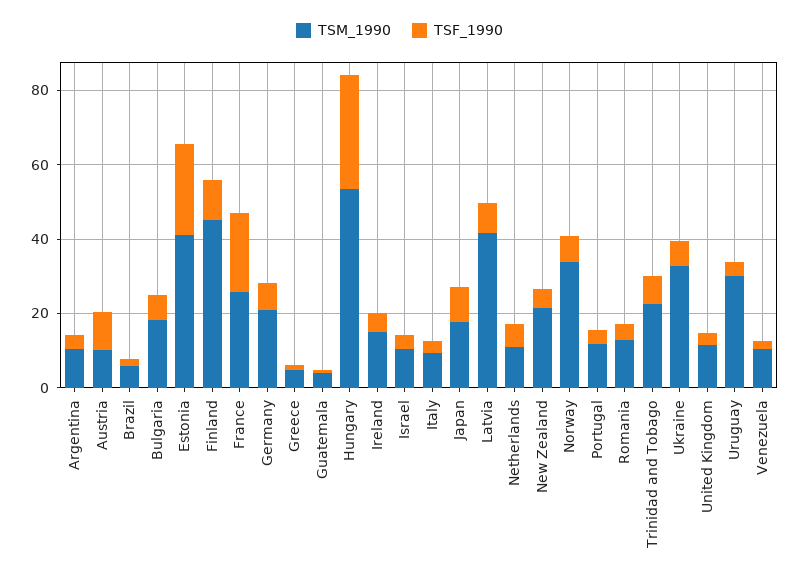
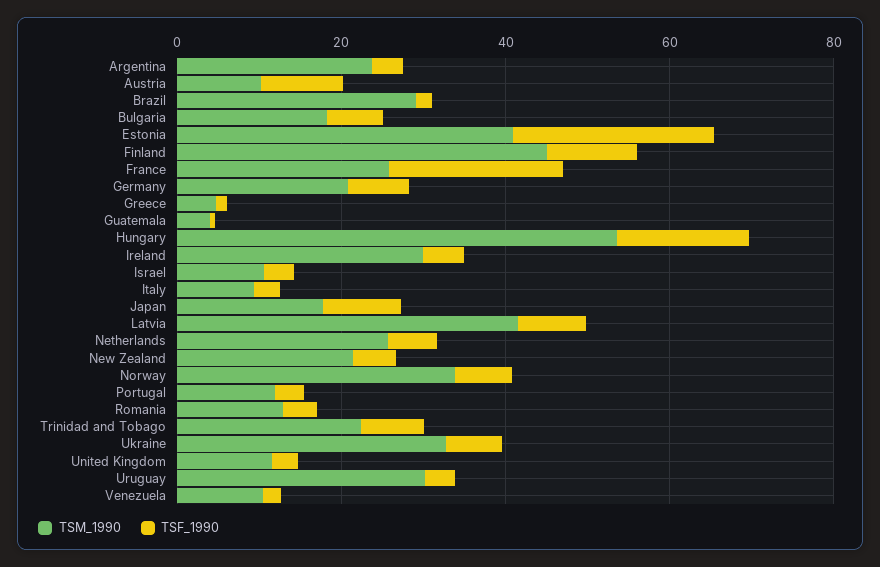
  {
    "TSM_1990": {
-     "Argentina": 10,
+     "Argentina": 25,
      "Austria": 10,
-     "Brazil": 5,
+     "Brazil": 30,
      "Bulgaria": 20,
      "Estonia": 40,
      "Finland": 45,
      "France": 25,
      "Germany": 20,
      "Greece": 5,
      "Guatemala": 5,
      "Hungary": 55,
-     "Ireland": 15,
+     "Ireland": 30,
      "Israel": 10,
      "Italy": 10,
      "Japan": 20,
      "Latvia": 40,
-     "Netherlands": 10,
+     "Netherlands": 25,
      "New Zealand": 20,
      "Norway": 35,
      "Portugal": 10,
      "Romania": 15,
      "Trinidad and Tobago": 20,
      "Ukraine": 35,
      "United Kingdom": 10,
      "Uruguay": 30,
      "Venezuela": 10
    },
    "TSF_1990": {
      "Argentina": 5,
      "Austria": 10,
      "Brazil": 0,
      "Bulgaria": 5,
      "Estonia": 25,
      "Finland": 10,
      "France": 20,
      "Germany": 5,
      "Greece": 0,
      "Guatemala": 0,
-     "Hungary": 30,
+     "Hungary": 15,
      "Ireland": 5,
      "Israel": 5,
      "Italy": 5,
      "Japan": 10,
      "Latvia": 10,
      "Netherlands": 5,
      "New Zealand": 5,
      "Norway": 5,
      "Portugal": 5,
      "Romania": 5,
      "Trinidad and Tobago": 10,
      "Ukraine": 5,
      "United Kingdom": 5,
      "Uruguay": 5,
      "Venezuela": 0
    }
  }

